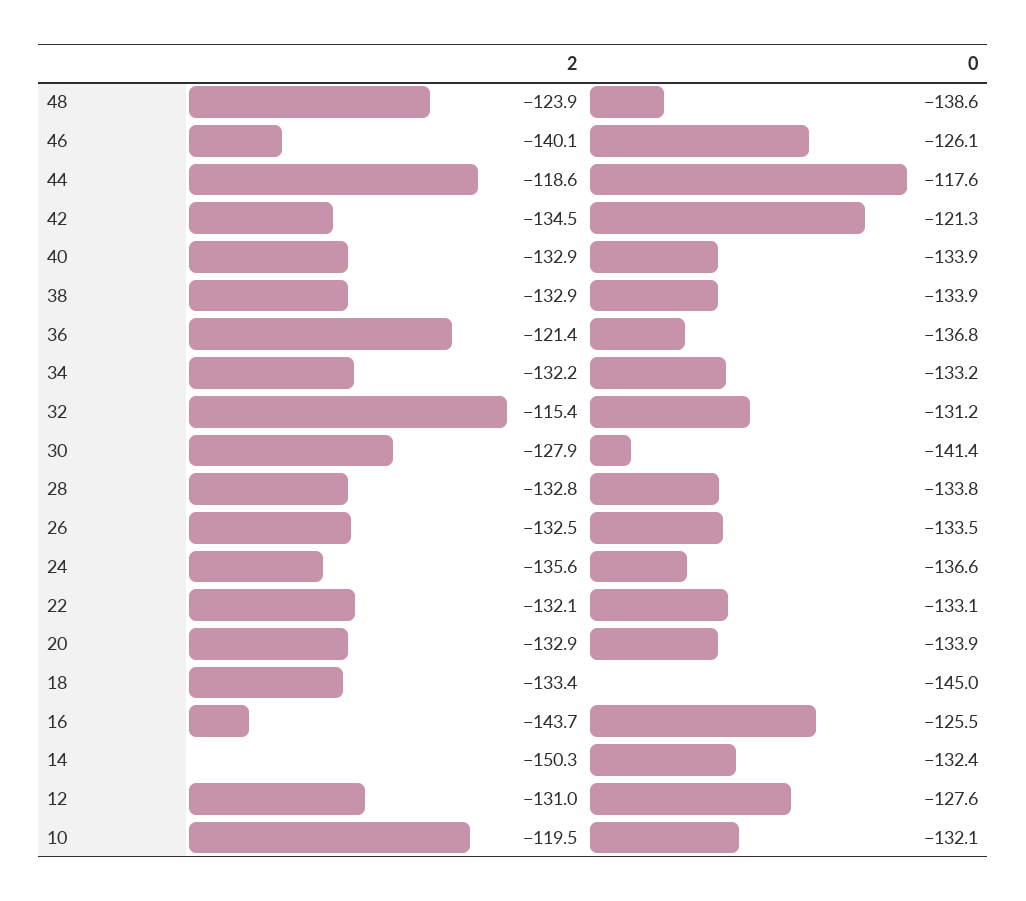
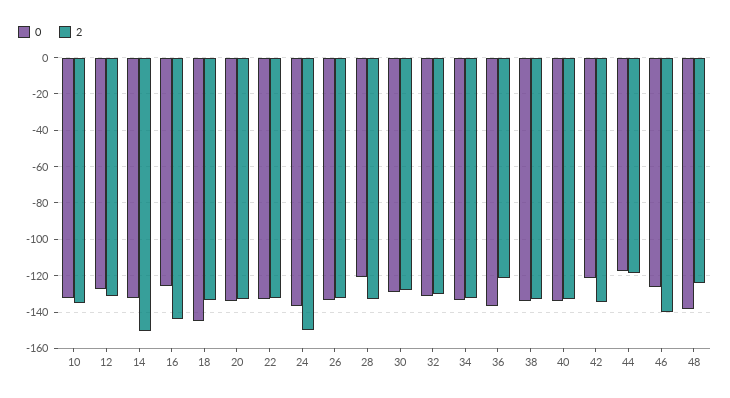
  {
    "2": {
      "48": -123.9,
      "46": -140.1,
      "44": -118.6,
      "42": -134.5,
      "40": -132.9,
      "38": -132.9,
      "36": -121.4,
      "34": -132.2,
-     "32": -115.4,
+     "32": -130,
      "30": -127.9,
      "28": -132.8,
      "26": -132.5,
-     "24": -135.6,
+     "24": -150,
      "22": -132.1,
      "20": -132.9,
      "18": -133.4,
      "16": -143.7,
      "14": -150.3,
      "12": -131,
-     "10": -119.5
+     "10": -135
    },
    "0": {
      "48": -138.6,
      "46": -126.1,
      "44": -117.6,
      "42": -121.3,
      "40": -133.9,
      "38": -133.9,
      "36": -136.8,
      "34": -133.2,
      "32": -131.2,
-     "30": -141.4,
+     "30": -130,
-     "28": -133.8,
+     "28": -120,
      "26": -133.5,
      "24": -136.6,
      "22": -133.1,
      "20": -133.9,
      "18": -145,
      "16": -125.5,
      "14": -132.4,
      "12": -127.6,
      "10": -132.1
    }
  }

